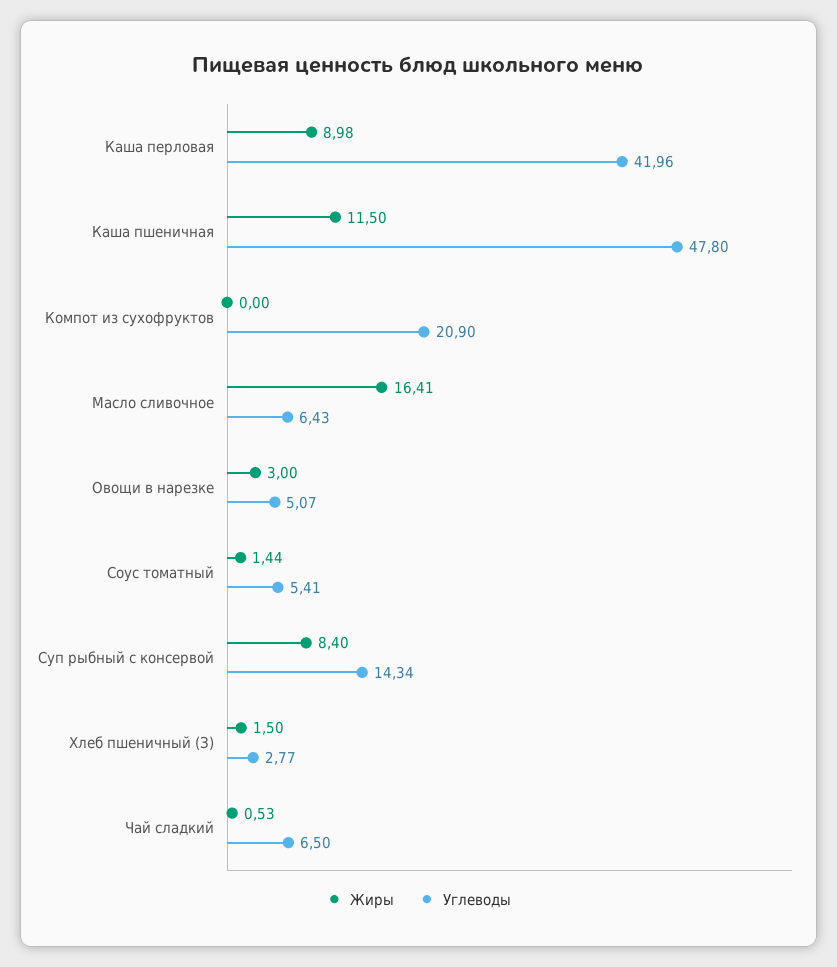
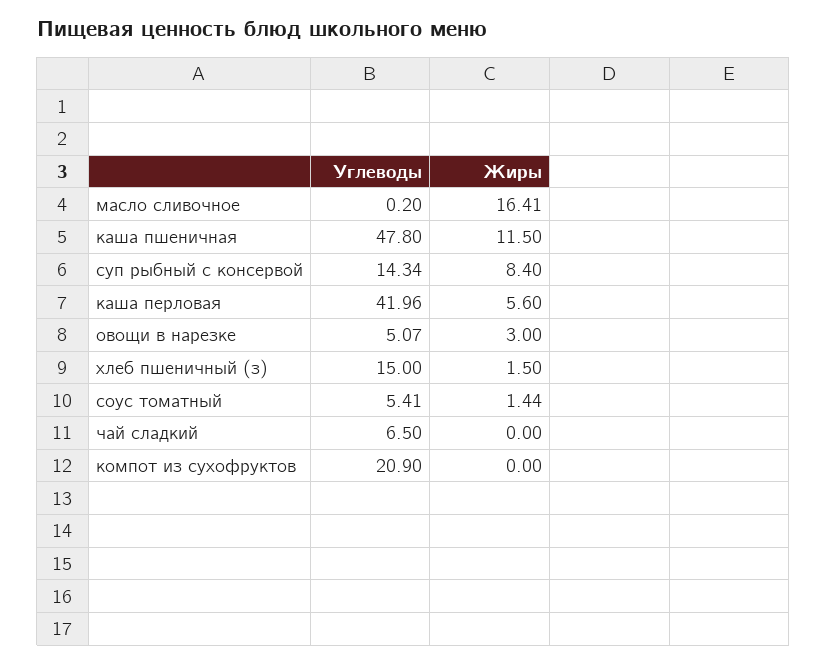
  {
    "Жиры": {
-     "Каша перловая": 8.98,
+     "Каша перловая": 5.6,
      "Каша пшеничная": 11.5,
      "Компот из сухофруктов": 0,
      "Масло сливочное": 16.41,
      "Овощи в нарезке": 3,
      "Соус томатный": 1.44,
      "Суп рыбный с консервой": 8.4,
      "Хлеб пшеничный (З)": 1.5,
-     "Чай сладкий": 0.53
+     "Чай сладкий": 0
    },
    "Углеводы": {
      "Каша перловая": 41.96,
      "Каша пшеничная": 47.8,
      "Компот из сухофруктов": 20.9,
-     "Масло сливочное": 6.43,
+     "Масло сливочное": 0.2,
      "Овощи в нарезке": 5.07,
      "Соус томатный": 5.41,
      "Суп рыбный с консервой": 14.34,
-     "Хлеб пшеничный (З)": 2.77,
+     "Хлеб пшеничный (З)": 15,
      "Чай сладкий": 6.5
    }
  }

